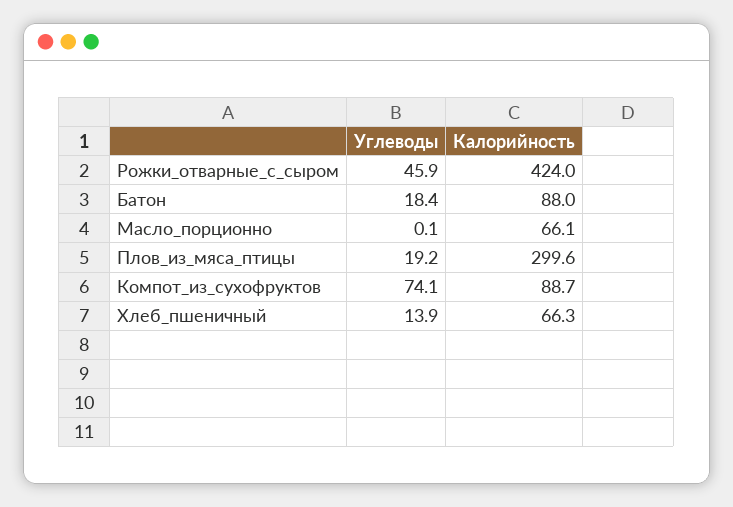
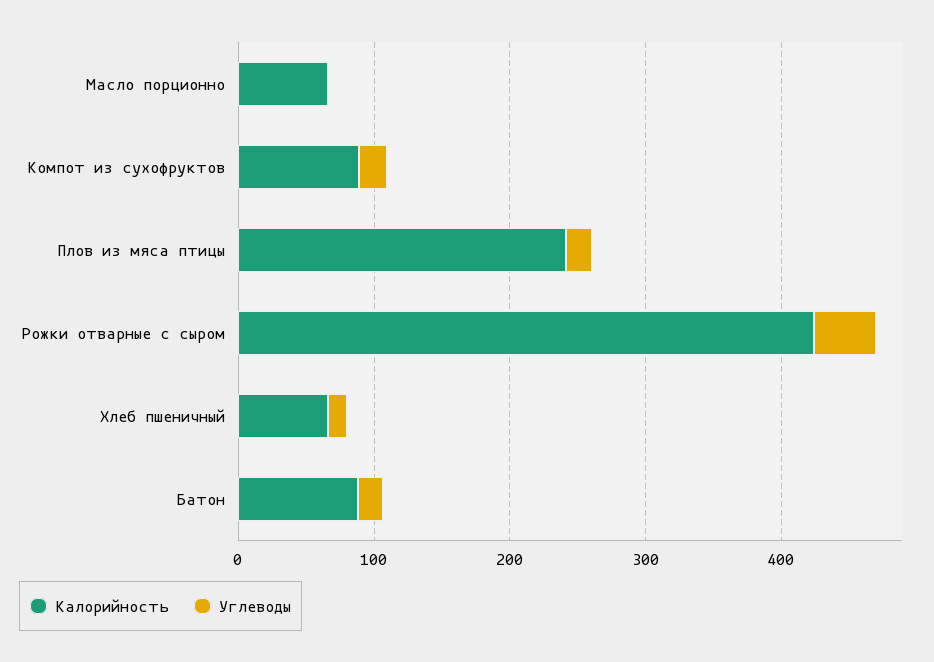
  {
    "Углеводы": {
      "Рожки_отварные_с_сыром": 45.9,
      "Батон": 18.4,
      "Масло_порционно": 0.1,
      "Плов_из_мяса_птицы": 19.2,
-     "Компот_из_сухофруктов": 74.1,
+     "Компот_из_сухофруктов": 20,
      "Хлеб_пшеничный": 13.9
    },
    "Калорийность": {
      "Рожки_отварные_с_сыром": 424,
      "Батон": 88,
      "Масло_порционно": 66.1,
-     "Плов_из_мяса_птицы": 299.6,
+     "Плов_из_мяса_птицы": 240,
      "Компот_из_сухофруктов": 88.7,
      "Хлеб_пшеничный": 66.3
    }
  }

